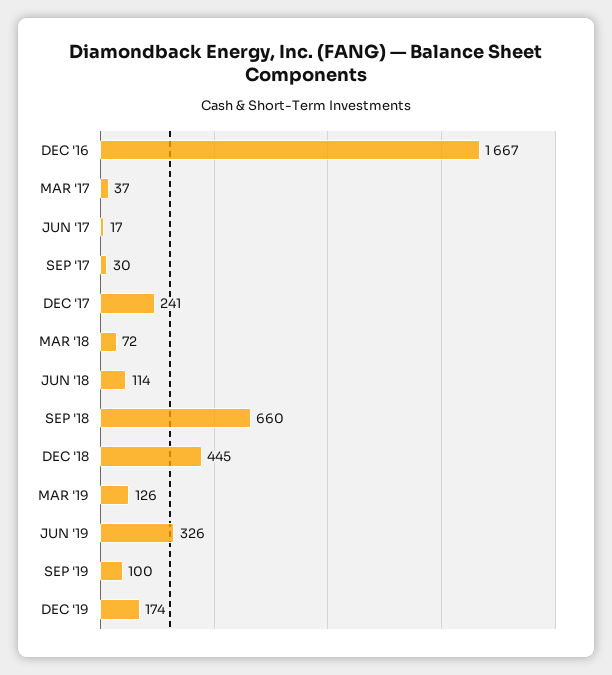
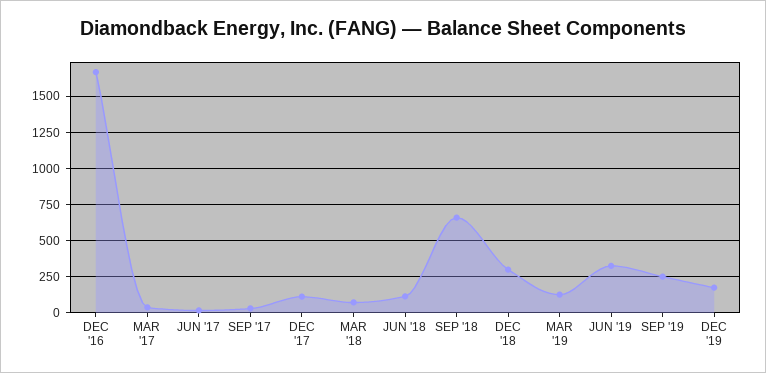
  {
    "DEC '16": 1667,
    "MAR '17": 37,
    "JUN '17": 17,
    "SEP '17": 30,
-   "DEC '17": 241,
+   "DEC '17": 100,
    "MAR '18": 72,
    "JUN '18": 114,
    "SEP '18": 660,
-   "DEC '18": 445,
+   "DEC '18": 300,
    "MAR '19": 126,
    "JUN '19": 326,
-   "SEP '19": 100,
+   "SEP '19": 250,
    "DEC '19": 174
  }

